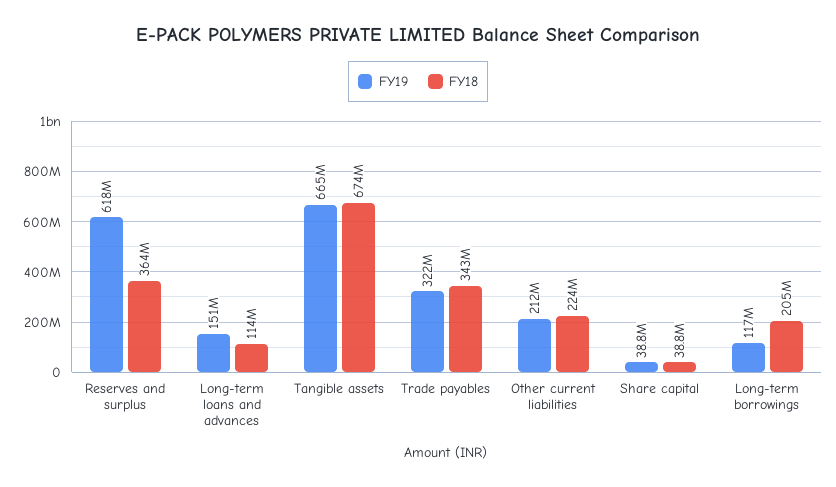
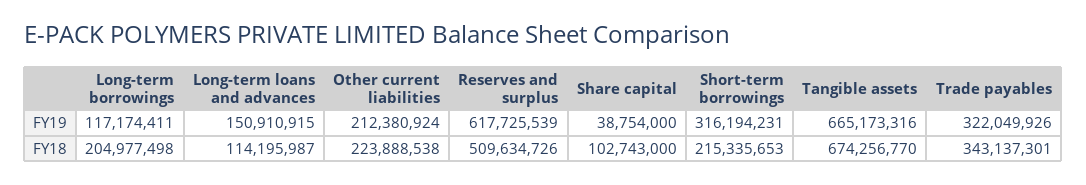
  {
    "FY19": {
      "Reserves and surplus": 617725539,
      "Long-term loans and advances": 150910915,
      "Tangible assets": 665173316,
      "Trade payables": 322049926,
      "Other current liabilities": 212380924,
      "Share capital": 38754000,
-     "Long-term borrowings": 117174411
+     "Long-term borrowings": 117174411,
+     "Short-term borrowings": 316194231
    },
    "FY18": {
-     "Reserves and surplus": 364000000,
+     "Reserves and surplus": 509634726,
      "Long-term loans and advances": 114195987,
      "Tangible assets": 674256770,
      "Trade payables": 343137301,
      "Other current liabilities": 223888538,
-     "Share capital": 38800000,
+     "Share capital": 102743000,
-     "Long-term borrowings": 204977498
+     "Long-term borrowings": 204977498,
+     "Short-term borrowings": 215335653
    }
  }

